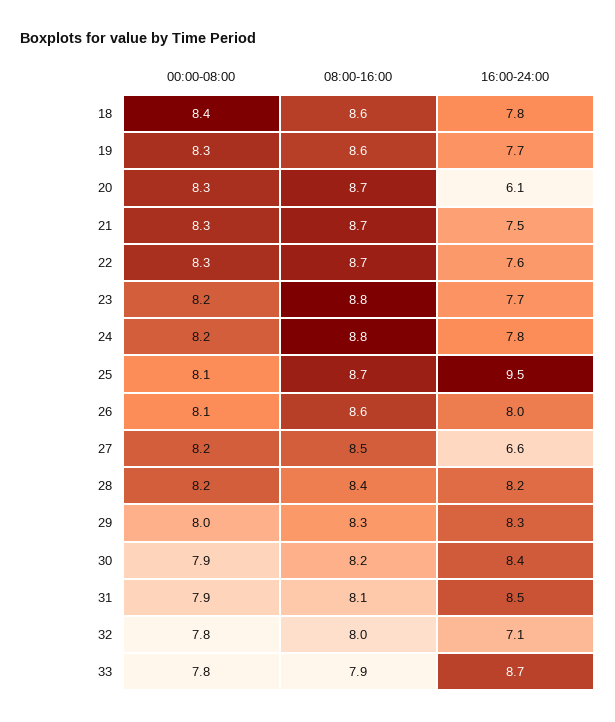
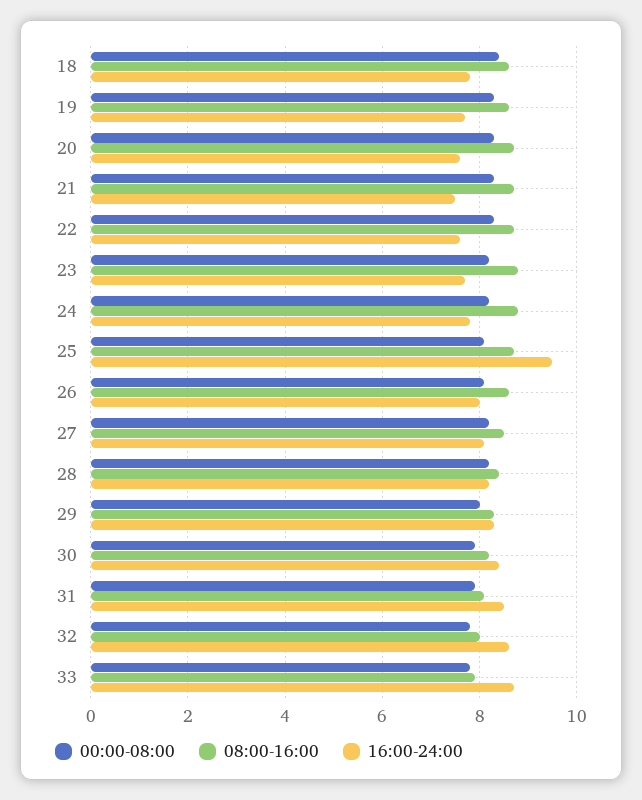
  {
    "00:00-08:00": {
      "18": 8.4,
      "19": 8.3,
      "20": 8.3,
      "21": 8.3,
      "22": 8.3,
      "23": 8.2,
      "24": 8.2,
      "25": 8.1,
      "26": 8.1,
      "27": 8.2,
      "28": 8.2,
      "29": 8,
      "30": 7.9,
      "31": 7.9,
      "32": 7.8,
      "33": 7.8
    },
    "08:00-16:00": {
      "18": 8.6,
      "19": 8.6,
      "20": 8.7,
      "21": 8.7,
      "22": 8.7,
      "23": 8.8,
      "24": 8.8,
      "25": 8.7,
      "26": 8.6,
      "27": 8.5,
      "28": 8.4,
      "29": 8.3,
      "30": 8.2,
      "31": 8.1,
      "32": 8,
      "33": 7.9
    },
    "16:00-24:00": {
      "18": 7.8,
      "19": 7.7,
-     "20": 6.1,
+     "20": 7.5,
      "21": 7.5,
      "22": 7.6,
      "23": 7.7,
      "24": 7.8,
      "25": 9.5,
      "26": 8,
-     "27": 6.6,
+     "27": 8,
      "28": 8.2,
      "29": 8.3,
      "30": 8.4,
      "31": 8.5,
-     "32": 7.1,
+     "32": 8.5,
      "33": 8.7
    }
  }

